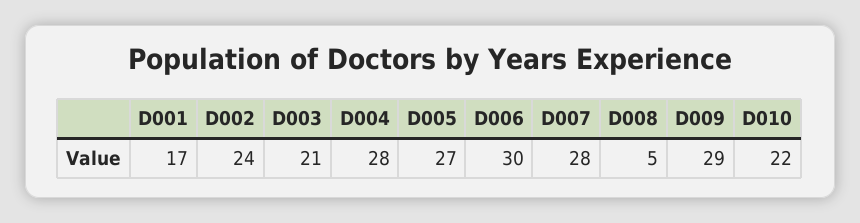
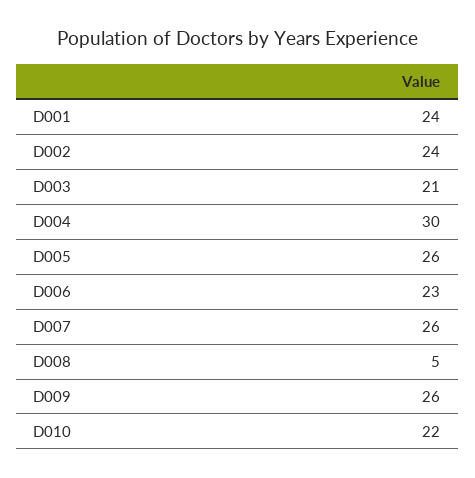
  {
-   "D001": 17,
+   "D001": 24,
    "D002": 24,
    "D003": 21,
-   "D004": 28,
+   "D004": 30,
-   "D005": 27,
+   "D005": 26,
-   "D006": 30,
+   "D006": 23,
-   "D007": 28,
+   "D007": 26,
    "D008": 5,
-   "D009": 29,
+   "D009": 26,
    "D010": 22
  }

